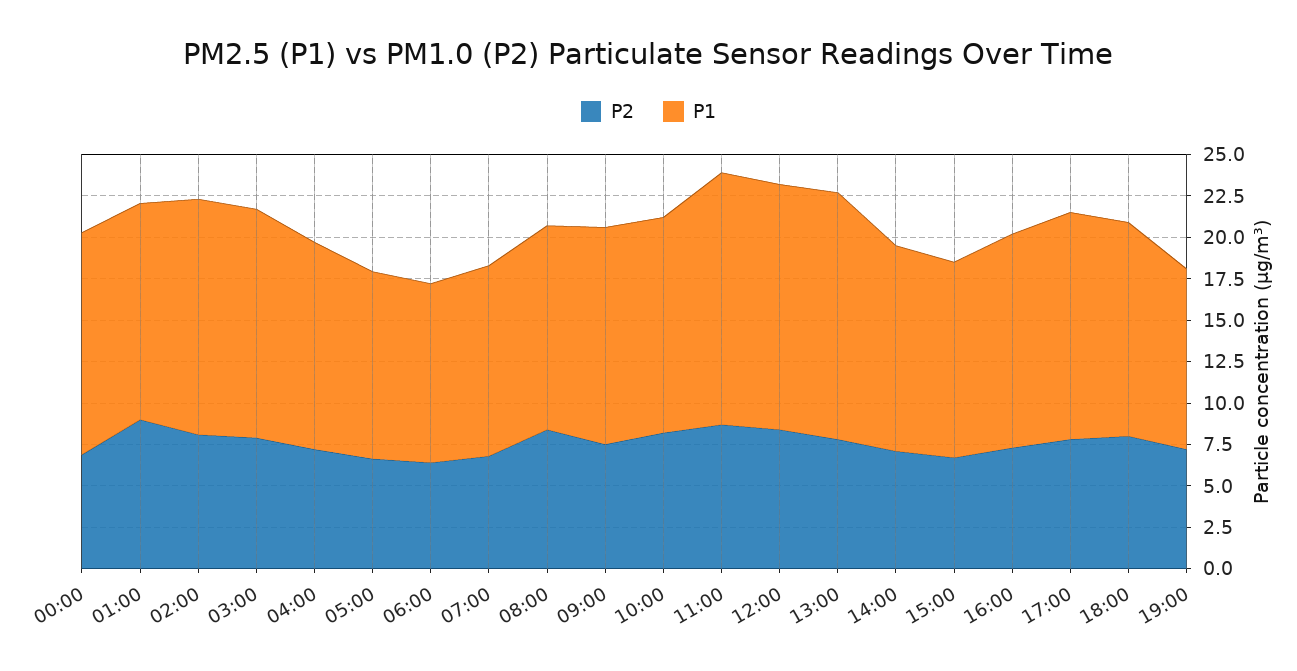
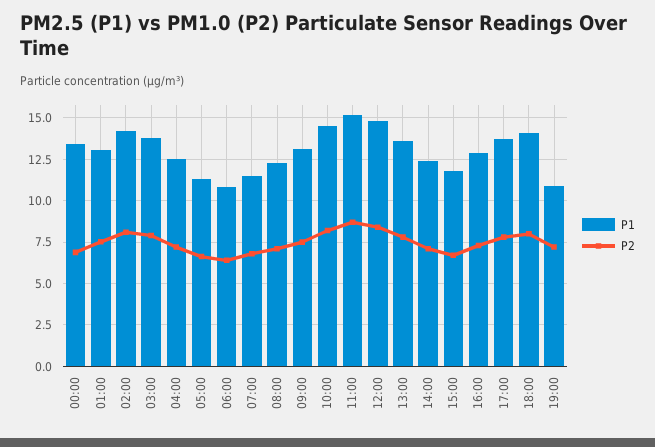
  {
    "P2": {
      "00:00": 7,
-     "01:00": 9,
+     "01:00": 7.5,
      "02:00": 8,
      "03:00": 8,
      "04:00": 7,
      "05:00": 6.5,
      "06:00": 6.5,
      "07:00": 7,
-     "08:00": 8.5,
+     "08:00": 7,
      "09:00": 7.5,
      "10:00": 8,
      "11:00": 8.5,
      "12:00": 8.5,
      "13:00": 8,
      "14:00": 7,
      "15:00": 6.5,
      "16:00": 7.5,
      "17:00": 8,
      "18:00": 8,
      "19:00": 7
    },
    "P1": {
      "00:00": 13.5,
      "01:00": 13,
      "02:00": 14,
      "03:00": 14,
      "04:00": 12.5,
      "05:00": 11.5,
      "06:00": 11,
      "07:00": 11.5,
      "08:00": 12.5,
      "09:00": 13,
-     "10:00": 13,
+     "10:00": 14.5,
      "11:00": 15,
      "12:00": 15,
-     "13:00": 15,
+     "13:00": 13.5,
      "14:00": 12.5,
      "15:00": 12,
      "16:00": 13,
      "17:00": 13.5,
-     "18:00": 13,
+     "18:00": 14,
      "19:00": 11
    }
  }

